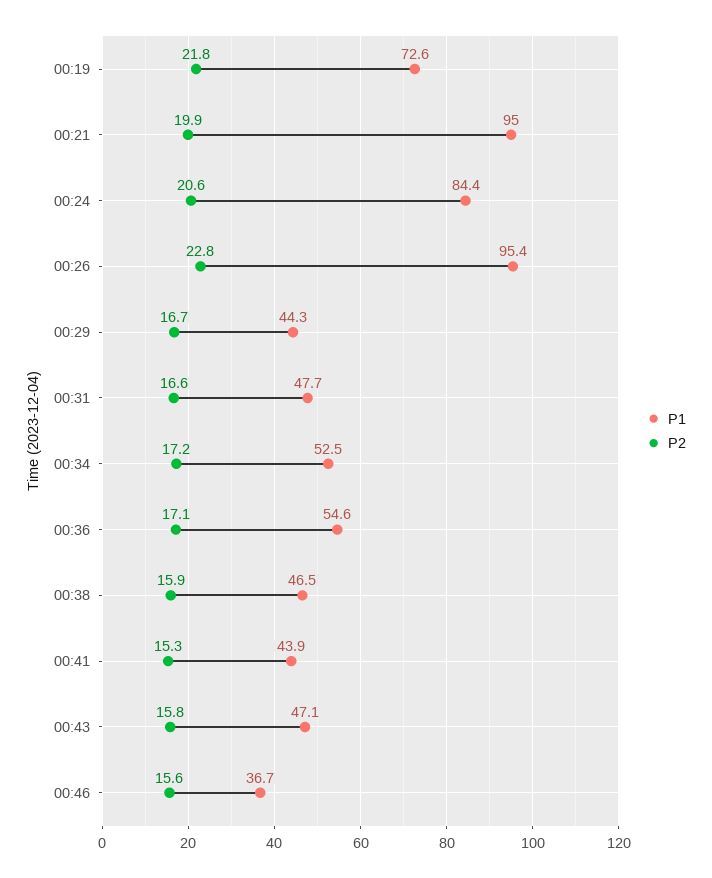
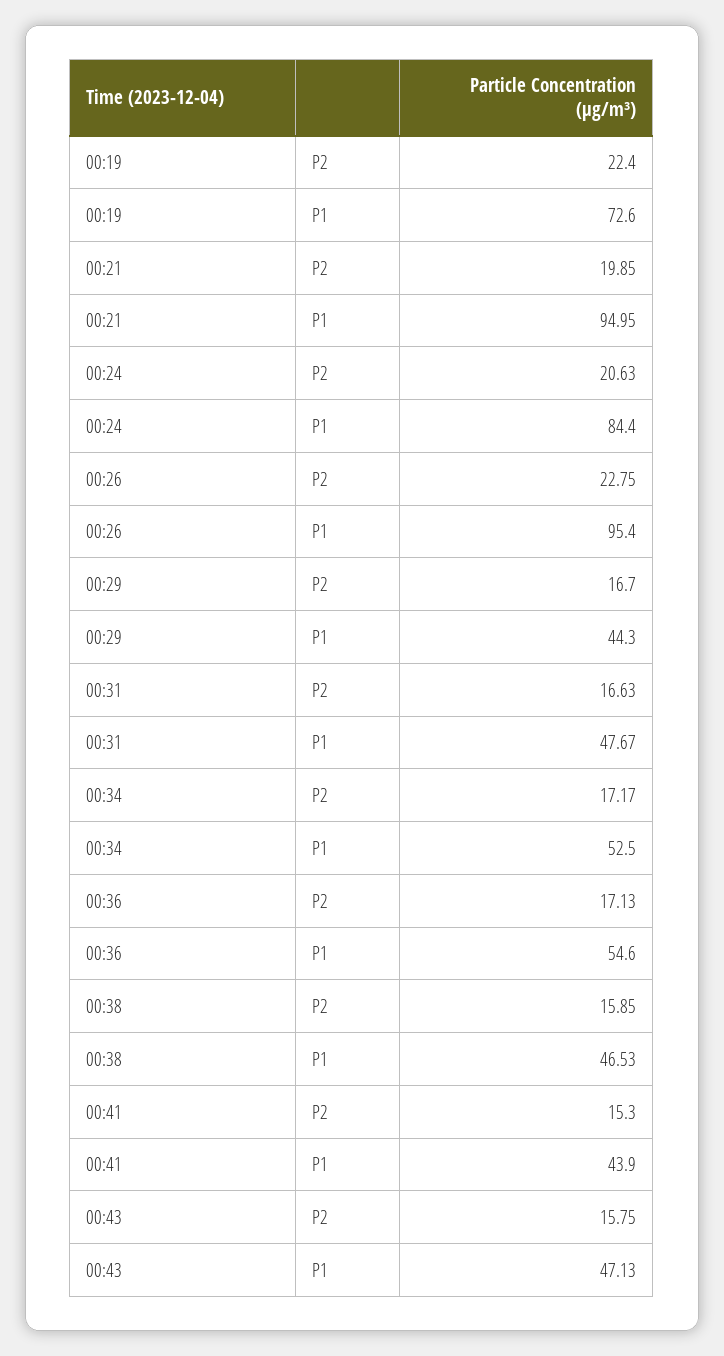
  {
    "P1": {
      "00:19": 72.6,
      "00:21": 94.95,
      "00:24": 84.4,
      "00:26": 95.4,
      "00:29": 44.3,
      "00:31": 47.67,
      "00:34": 52.5,
      "00:36": 54.6,
      "00:38": 46.53,
      "00:41": 43.9,
-     "00:43": 47.13,
+     "00:43": 47.13
-     "00:46": 36.7
    },
    "P2": {
-     "00:19": 21.8,
+     "00:19": 22.4,
      "00:21": 19.85,
      "00:24": 20.63,
      "00:26": 22.75,
      "00:29": 16.7,
      "00:31": 16.63,
      "00:34": 17.17,
      "00:36": 17.13,
      "00:38": 15.85,
      "00:41": 15.3,
-     "00:43": 15.75,
+     "00:43": 15.75
-     "00:46": 15.6
    }
  }

